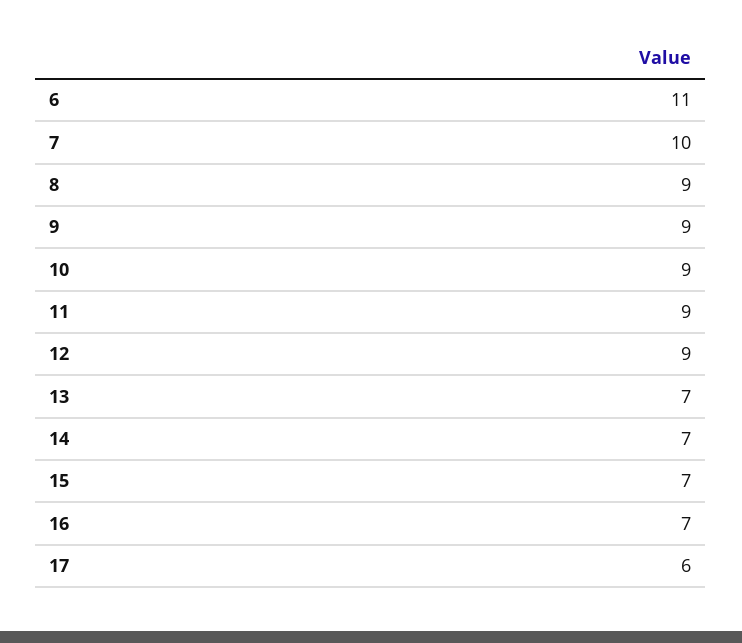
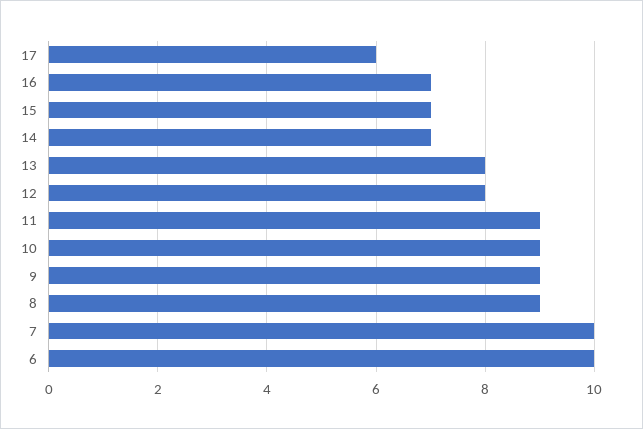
  {
-   "6": 11,
+   "6": 10,
    "7": 10,
    "8": 9,
    "9": 9,
    "10": 9,
    "11": 9,
-   "12": 9,
+   "12": 8,
-   "13": 7,
+   "13": 8,
    "14": 7,
    "15": 7,
    "16": 7,
    "17": 6
  }

